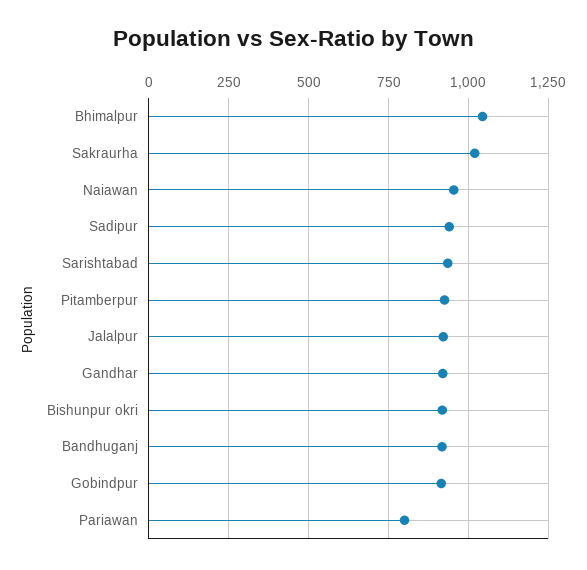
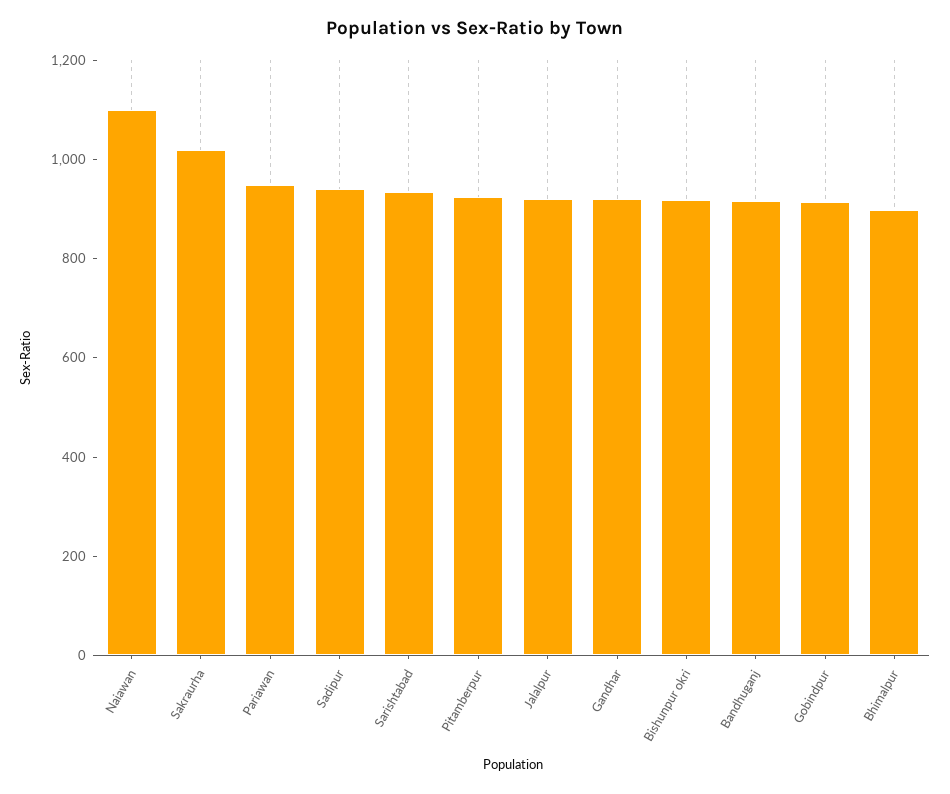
  {
-   "Bhimalpur": 1050,
+   "Bhimalpur": 900,
    "Sakraurha": 1025,
-   "Naiawan": 950,
+   "Naiawan": 1100,
    "Sadipur": 950,
    "Sarishtabad": 925,
    "Pitamberpur": 925,
    "Jalalpur": 925,
    "Gandhar": 925,
    "Bishunpur okri": 925,
    "Bandhuganj": 925,
    "Gobindpur": 925,
-   "Pariawan": 800
+   "Pariawan": 950
  }

